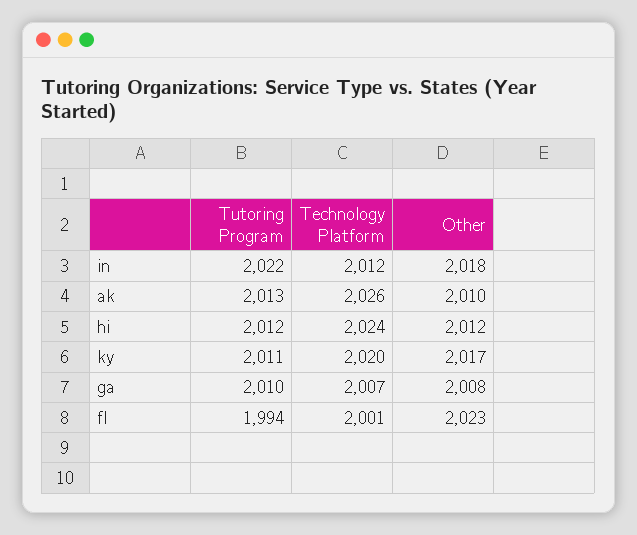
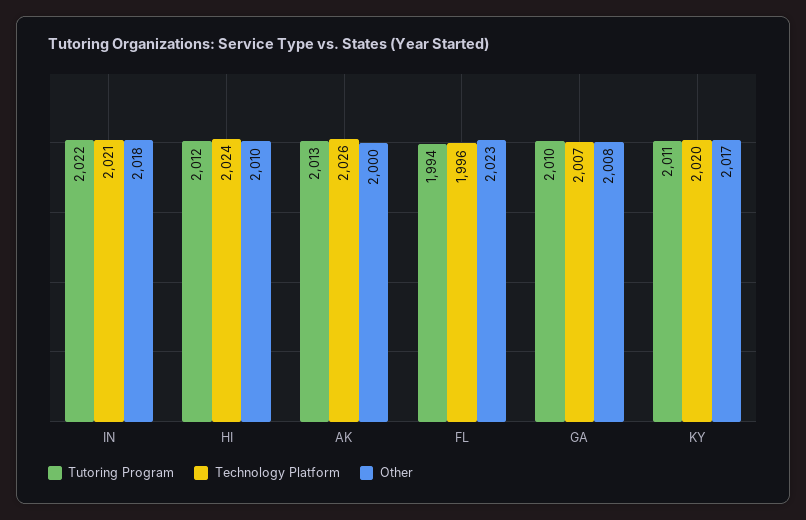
  {
    "Tutoring Program": {
      "in": 2022,
      "ak": 2013,
      "hi": 2012,
      "ky": 2011,
      "ga": 2010,
      "fl": 1994
    },
    "Technology Platform": {
-     "in": 2012,
+     "in": 2021,
      "ak": 2026,
      "hi": 2024,
      "ky": 2020,
      "ga": 2007,
-     "fl": 2001
+     "fl": 1996
    },
    "Other": {
      "in": 2018,
-     "ak": 2010,
+     "ak": 2000,
-     "hi": 2012,
+     "hi": 2010,
      "ky": 2017,
      "ga": 2008,
      "fl": 2023
    }
  }

